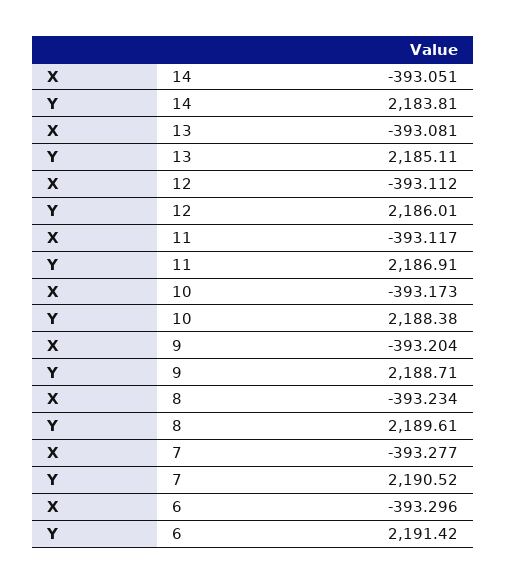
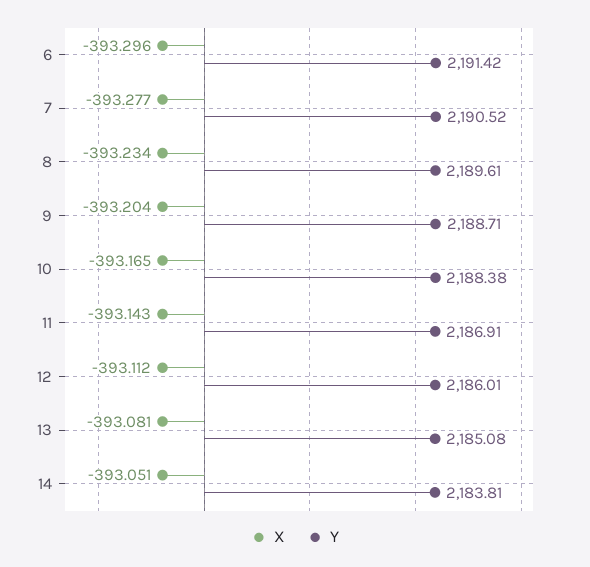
  {
    "X": {
      "14": -393.051,
      "13": -393.081,
      "12": -393.112,
-     "11": -393.117,
+     "11": -393.143,
-     "10": -393.173,
+     "10": -393.165,
      "9": -393.204,
      "8": -393.234,
      "7": -393.277,
      "6": -393.296
    },
    "Y": {
      "14": 2183.81,
-     "13": 2185.11,
+     "13": 2185.08,
      "12": 2186.01,
      "11": 2186.91,
      "10": 2188.38,
      "9": 2188.71,
      "8": 2189.61,
      "7": 2190.52,
      "6": 2191.42
    }
  }

